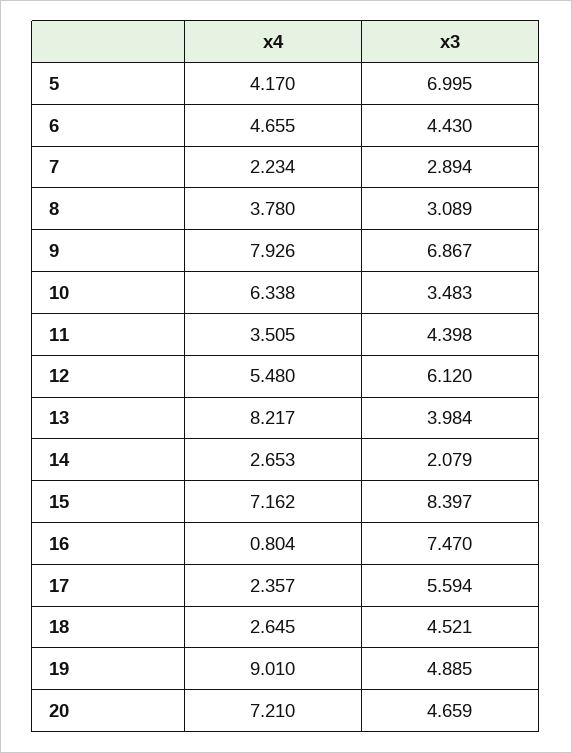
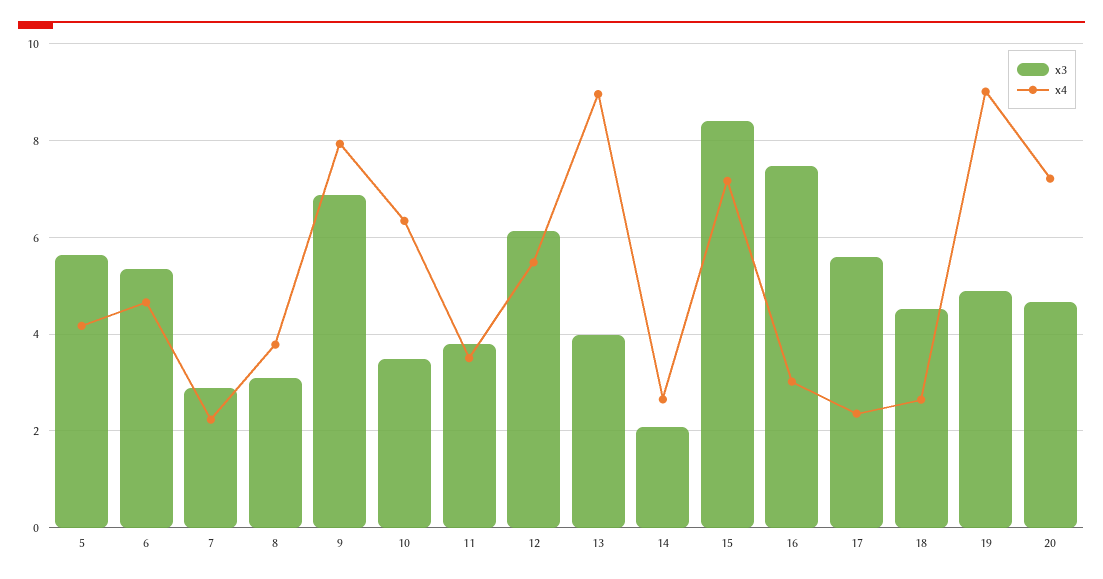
  {
    "x4": {
      "5": 4.17,
      "6": 4.655,
      "7": 2.234,
      "8": 3.78,
      "9": 7.926,
      "10": 6.338,
      "11": 3.505,
      "12": 5.48,
-     "13": 8.217,
+     "13": 9,
      "14": 2.653,
      "15": 7.162,
-     "16": 0.804,
+     "16": 3,
      "17": 2.357,
      "18": 2.645,
      "19": 9.01,
      "20": 7.21
    },
    "x3": {
-     "5": 6.995,
+     "5": 5.6,
-     "6": 4.43,
+     "6": 5.4,
      "7": 2.894,
      "8": 3.089,
      "9": 6.867,
      "10": 3.483,
-     "11": 4.398,
+     "11": 3.8,
      "12": 6.12,
      "13": 3.984,
      "14": 2.079,
      "15": 8.397,
      "16": 7.47,
      "17": 5.594,
      "18": 4.521,
      "19": 4.885,
      "20": 4.659
    }
  }

